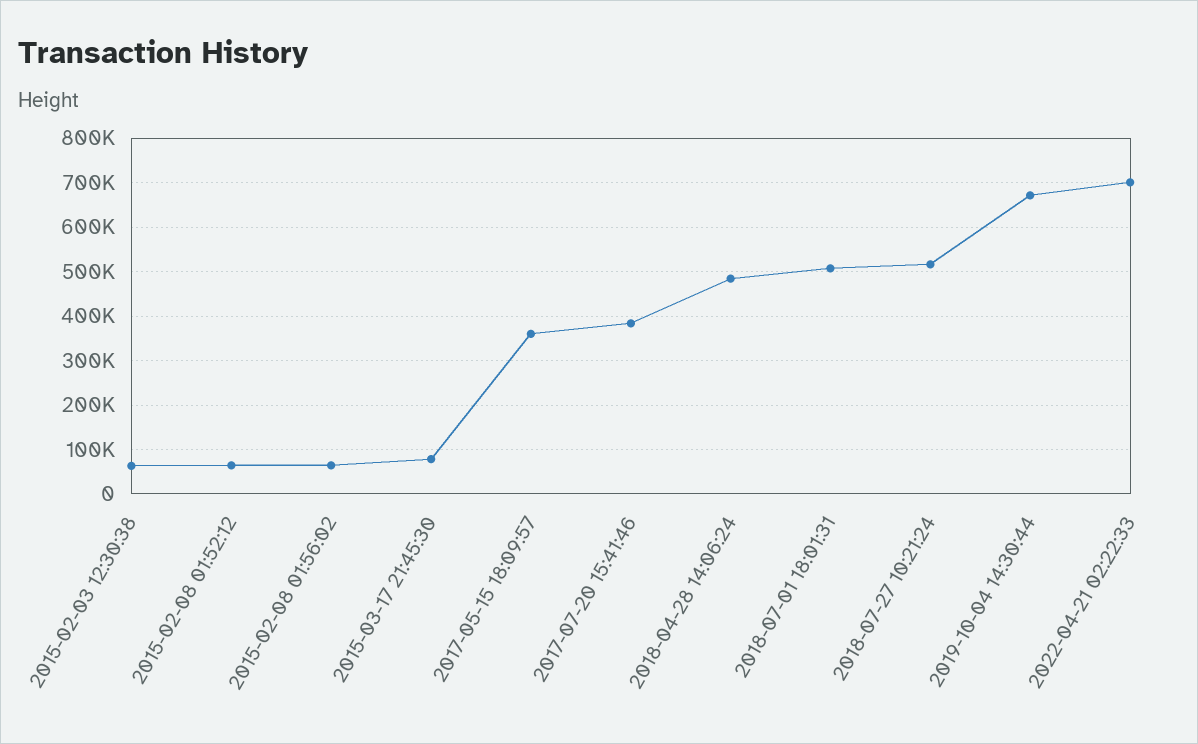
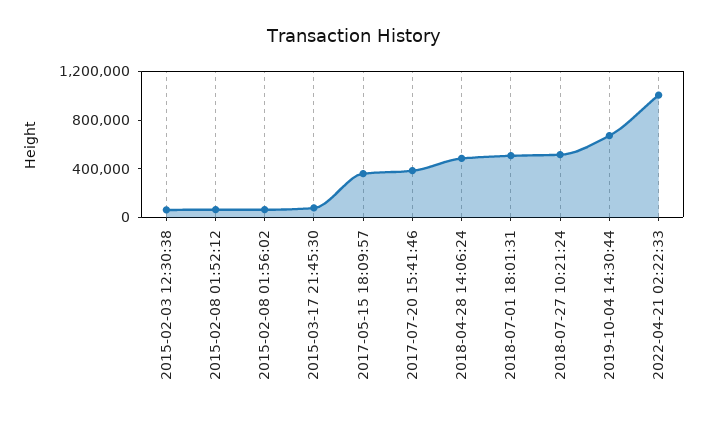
  {
    "2015-02-03 12:30:38": 60000,
    "2015-02-08 01:52:12": 60000,
    "2015-02-08 01:56:02": 60000,
    "2015-03-17 21:45:30": 80000,
    "2017-05-15 18:09:57": 360000,
    "2017-07-20 15:41:46": 380000,
    "2018-04-28 14:06:24": 480000,
    "2018-07-01 18:01:31": 500000,
    "2018-07-27 10:21:24": 520000,
    "2019-10-04 14:30:44": 680000,
-   "2022-04-21 02:22:33": 700000
+   "2022-04-21 02:22:33": 1000000
  }

